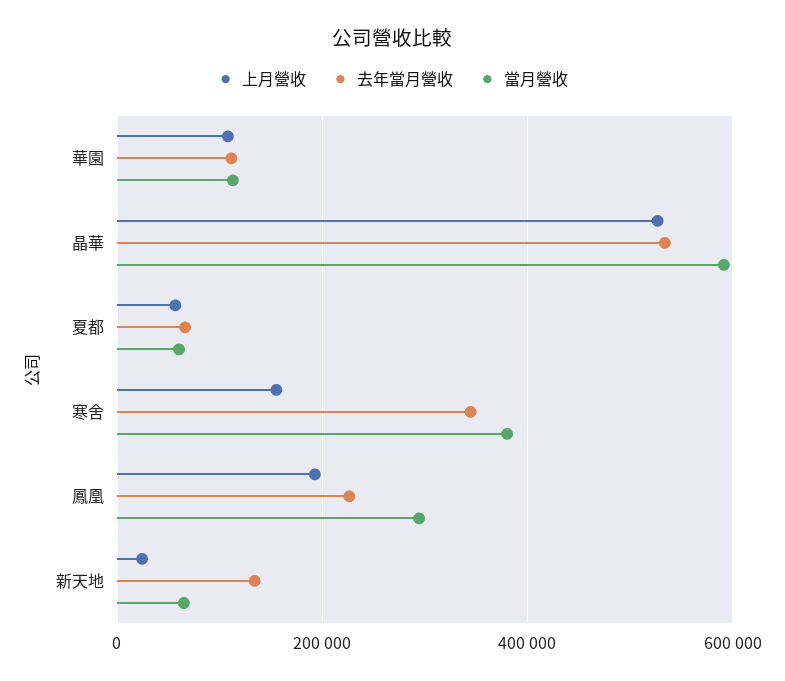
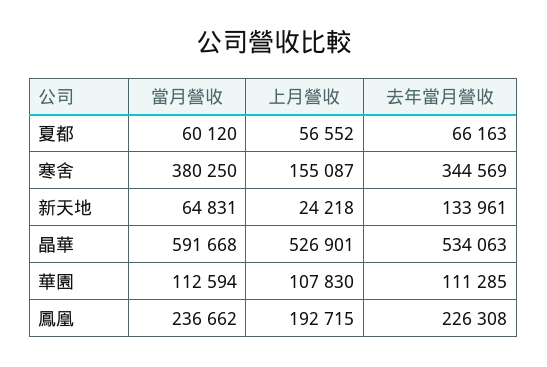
  {
    "上月營收": {
      "華園": 107830,
      "晶華": 526901,
      "夏都": 56552,
      "寒舍": 155087,
      "鳳凰": 192715,
      "新天地": 24218
    },
    "去年當月營收": {
      "華園": 111285,
      "晶華": 534063,
      "夏都": 66163,
      "寒舍": 344569,
      "鳳凰": 226308,
      "新天地": 133961
    },
    "當月營收": {
      "華園": 112594,
      "晶華": 591668,
      "夏都": 60120,
      "寒舍": 380250,
-     "鳳凰": 300000,
+     "鳳凰": 236662,
      "新天地": 64831
    }
  }

